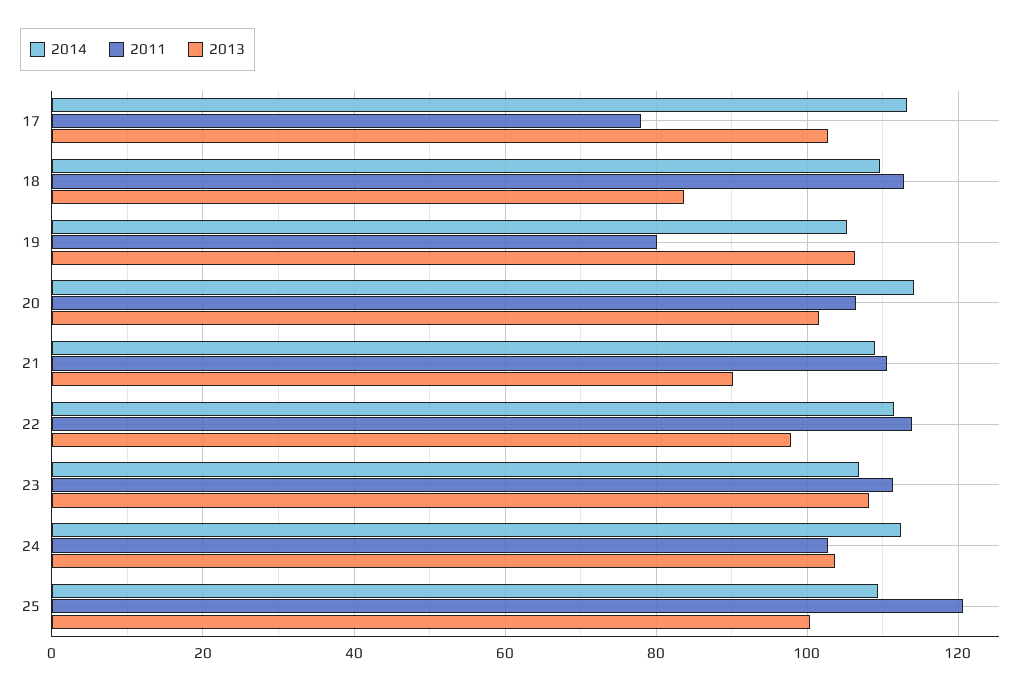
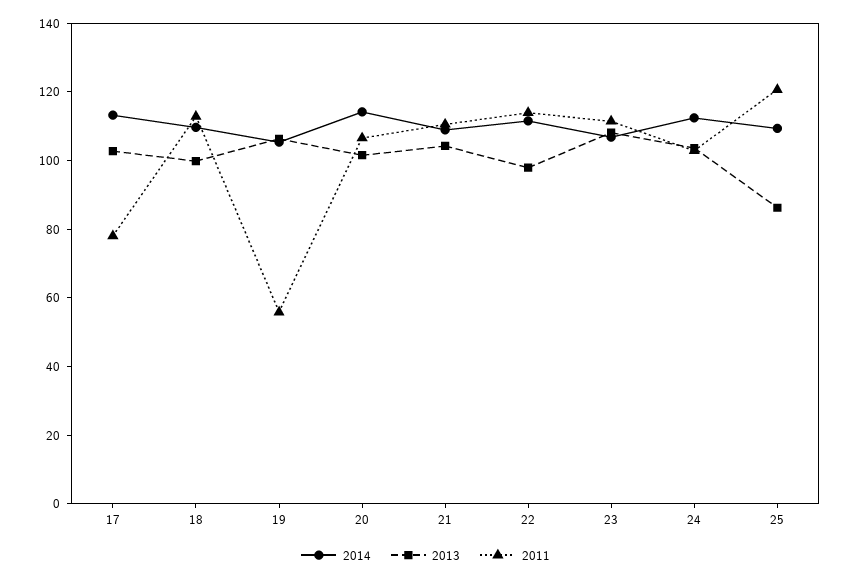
  {
    "2014": {
      "17": 114,
      "18": 110,
      "19": 106,
      "20": 114,
      "21": 108,
      "22": 112,
      "23": 106,
      "24": 112,
      "25": 110
    },
    "2011": {
      "17": 78,
      "18": 112,
-     "19": 80,
+     "19": 55,
      "20": 106,
      "21": 110,
      "22": 114,
      "23": 112,
      "24": 102,
      "25": 120
    },
    "2013": {
      "17": 102,
-     "18": 84,
+     "18": 100,
      "19": 106,
      "20": 102,
-     "21": 90,
+     "21": 105,
      "22": 98,
      "23": 108,
      "24": 104,
-     "25": 100
+     "25": 85
    }
  }

